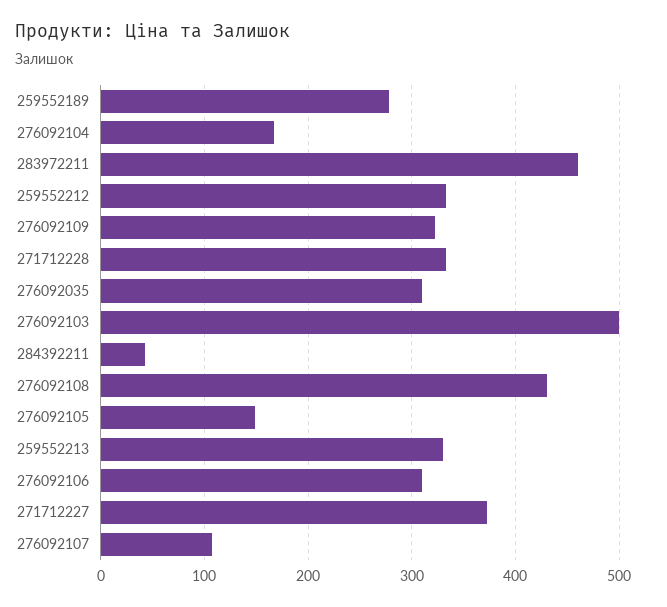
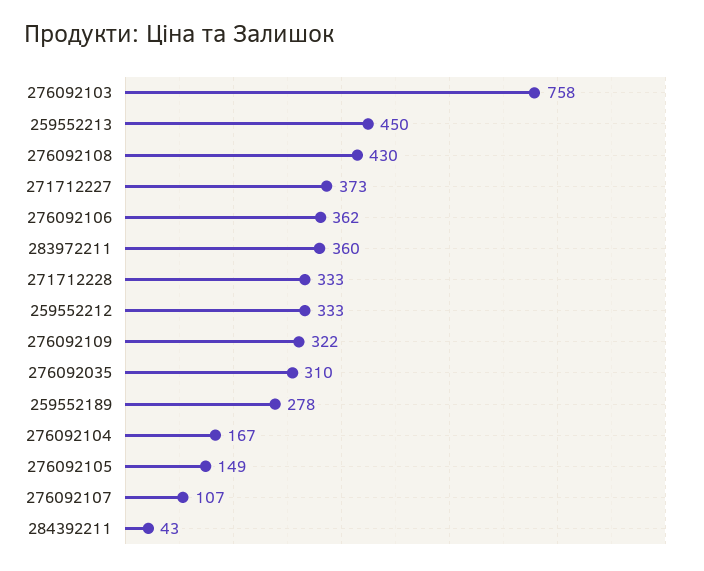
  {
    "259552189": 278,
    "276092104": 167,
-   "283972211": 460,
+   "283972211": 360,
    "259552212": 333,
    "276092109": 322,
    "271712228": 333,
    "276092035": 310,
-   "276092103": 500,
+   "276092103": 758,
    "284392211": 43,
    "276092108": 430,
    "276092105": 149,
-   "259552213": 330,
+   "259552213": 450,
-   "276092106": 310,
+   "276092106": 362,
    "271712227": 373,
    "276092107": 107
  }

